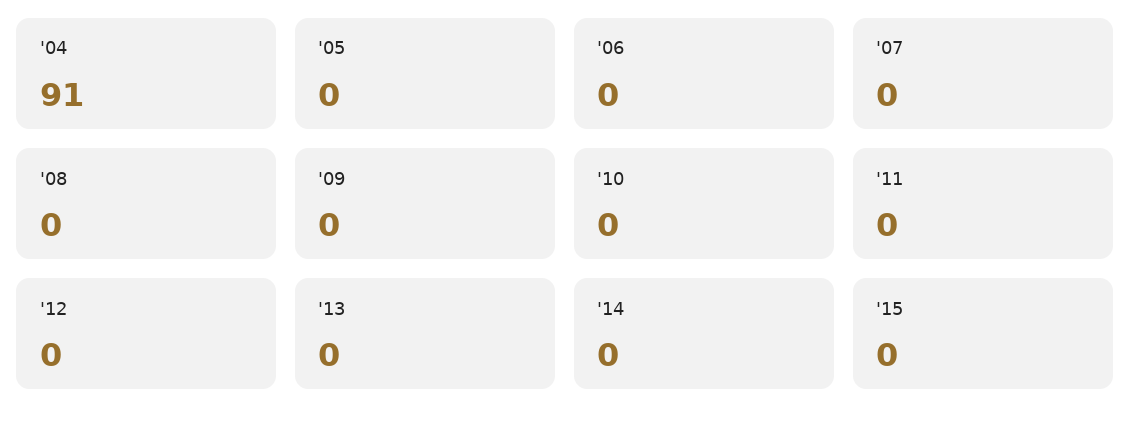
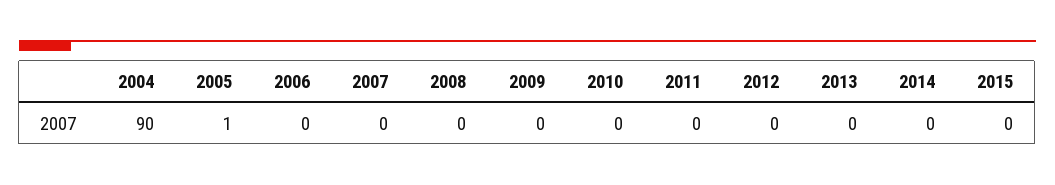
  {
-   "'04": 91,
+   "'04": 90,
-   "'05": 0,
+   "'05": 1,
    "'06": 0,
    "'07": 0,
    "'08": 0,
    "'09": 0,
    "'10": 0,
    "'11": 0,
    "'12": 0,
    "'13": 0,
    "'14": 0,
    "'15": 0
  }

